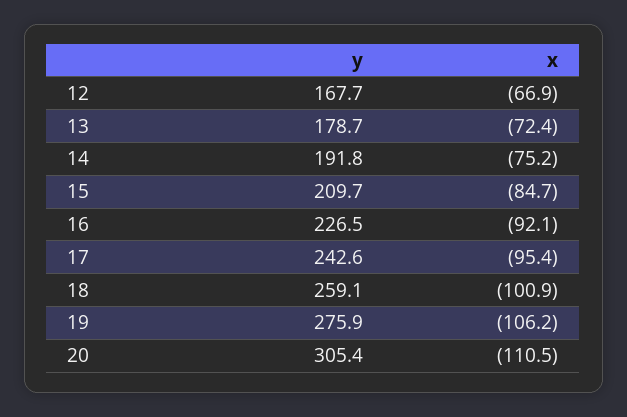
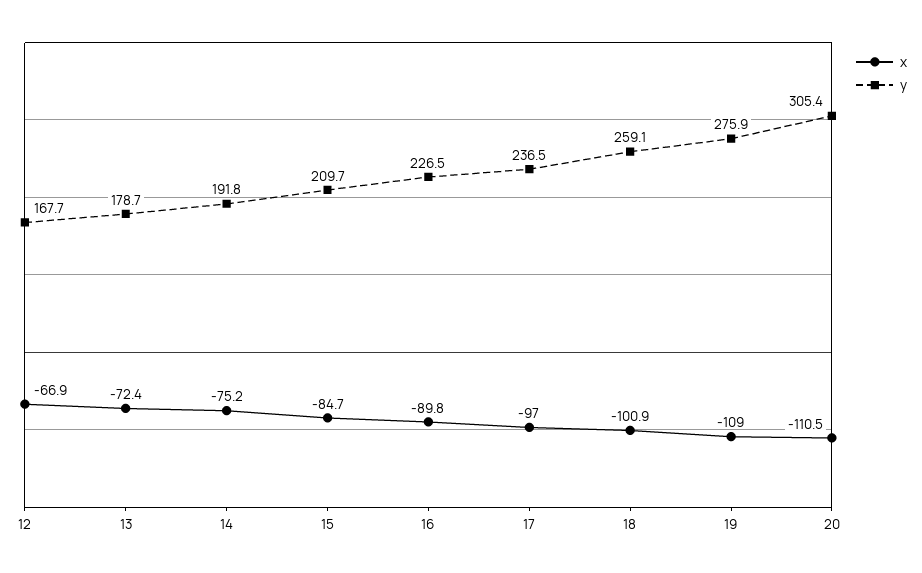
  {
    "y": {
      "12": 167.7,
      "13": 178.7,
      "14": 191.8,
      "15": 209.7,
      "16": 226.5,
-     "17": 242.6,
+     "17": 236.5,
      "18": 259.1,
      "19": 275.9,
      "20": 305.4
    },
    "x": {
      "12": -66.9,
      "13": -72.4,
      "14": -75.2,
      "15": -84.7,
-     "16": -92.1,
+     "16": -89.8,
-     "17": -95.4,
+     "17": -97,
      "18": -100.9,
-     "19": -106.2,
+     "19": -109,
      "20": -110.5
    }
  }

